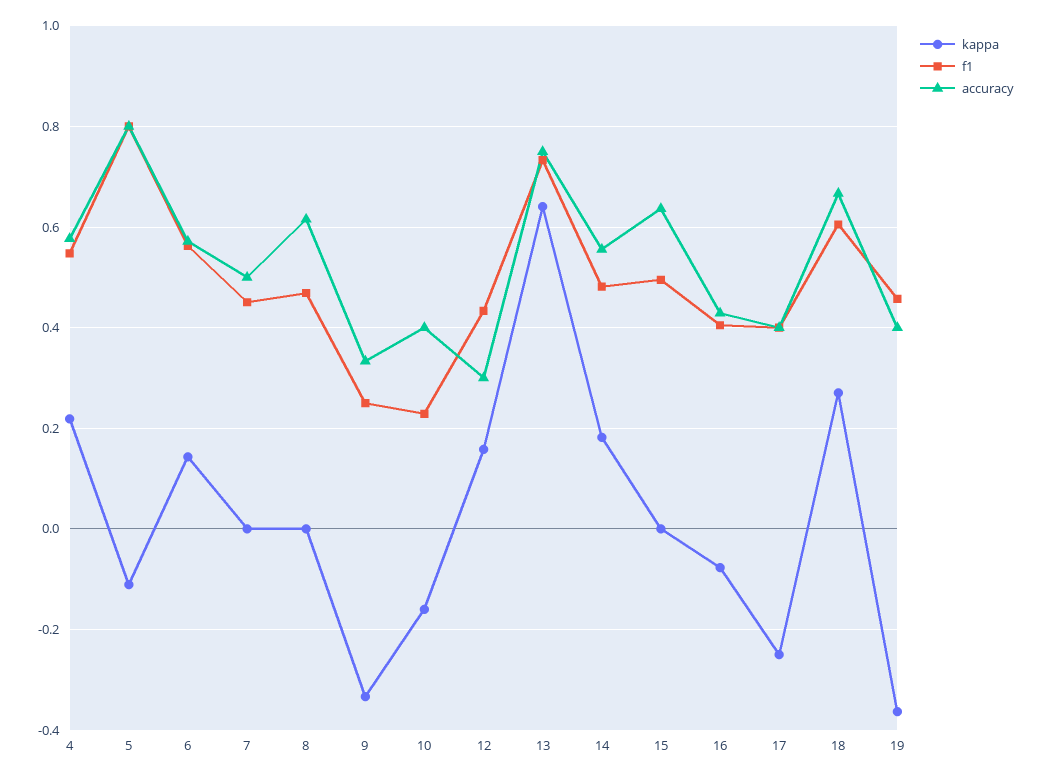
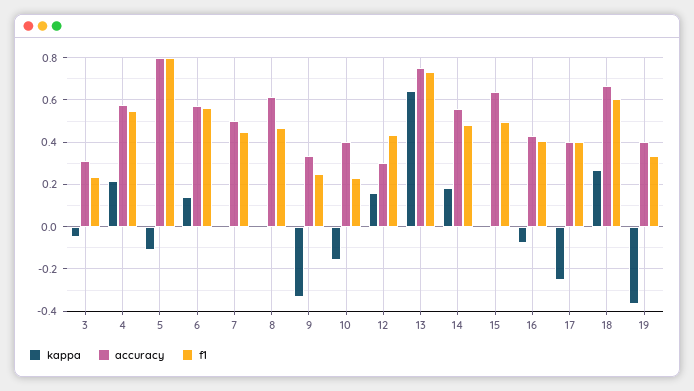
  {
    "kappa": {
      "4": 0.22,
      "5": -0.12,
      "6": 0.14,
      "7": 0,
      "8": 0,
      "9": -0.34,
      "10": -0.16,
      "12": 0.16,
      "13": 0.64,
      "14": 0.18,
      "15": 0,
      "16": -0.08,
      "17": -0.26,
      "18": 0.28,
-     "19": -0.36
+     "19": -0.36,
+     "3": -0.05
    },
    "f1": {
      "4": 0.54,
      "5": 0.8,
      "6": 0.56,
      "7": 0.46,
      "8": 0.46,
      "9": 0.26,
      "10": 0.22,
      "12": 0.44,
      "13": 0.74,
      "14": 0.48,
      "15": 0.5,
      "16": 0.4,
      "17": 0.4,
      "18": 0.6,
-     "19": 0.46
+     "19": 0.35,
+     "3": 0.25
    },
    "accuracy": {
      "4": 0.58,
      "5": 0.8,
      "6": 0.58,
      "7": 0.5,
      "8": 0.62,
      "9": 0.34,
      "10": 0.4,
      "12": 0.3,
      "13": 0.76,
      "14": 0.56,
      "15": 0.64,
      "16": 0.42,
      "17": 0.4,
      "18": 0.66,
-     "19": 0.4
+     "19": 0.4,
+     "3": 0.3
    }
  }

